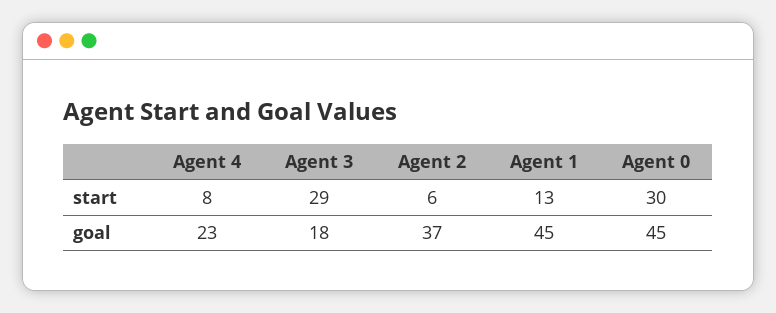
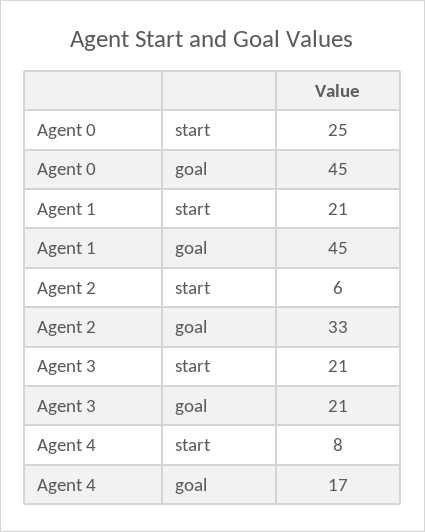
  {
    "Agent 4": {
      "start": 8,
-     "goal": 23
+     "goal": 17
    },
    "Agent 3": {
-     "start": 29,
+     "start": 21,
-     "goal": 18
+     "goal": 21
    },
    "Agent 2": {
      "start": 6,
-     "goal": 37
+     "goal": 33
    },
    "Agent 1": {
-     "start": 13,
+     "start": 21,
      "goal": 45
    },
    "Agent 0": {
-     "start": 30,
+     "start": 25,
      "goal": 45
    }
  }

